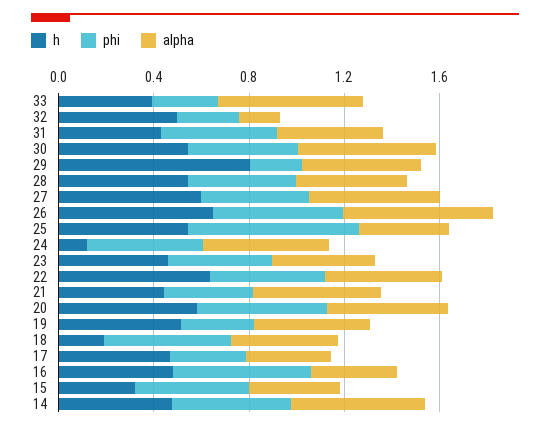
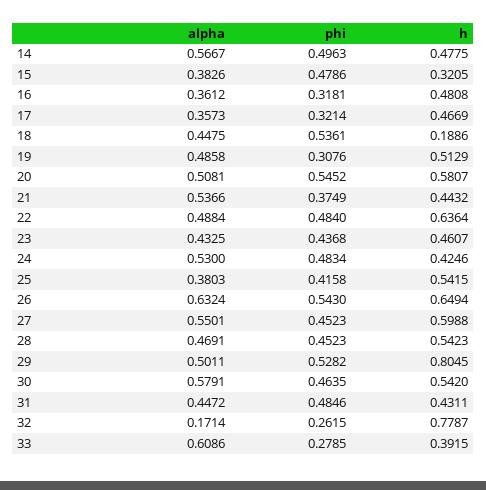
  {
    "h": {
      "33": 0.3915,
-     "32": 0.5,
+     "32": 0.7787,
      "31": 0.4311,
      "30": 0.542,
      "29": 0.8045,
      "28": 0.5423,
      "27": 0.5988,
      "26": 0.6494,
      "25": 0.5415,
-     "24": 0.1,
+     "24": 0.4246,
      "23": 0.4607,
      "22": 0.6364,
      "21": 0.4432,
      "20": 0.5807,
      "19": 0.5129,
      "18": 0.1886,
      "17": 0.4669,
      "16": 0.4808,
      "15": 0.3205,
      "14": 0.4775
    },
    "phi": {
      "33": 0.2785,
      "32": 0.2615,
      "31": 0.4846,
      "30": 0.4635,
-     "29": 0.2,
+     "29": 0.5282,
      "28": 0.4523,
      "27": 0.4523,
      "26": 0.543,
-     "25": 0.7,
+     "25": 0.4158,
      "24": 0.4834,
      "23": 0.4368,
      "22": 0.484,
      "21": 0.3749,
      "20": 0.5452,
      "19": 0.3076,
      "18": 0.5361,
      "17": 0.3214,
-     "16": 0.6,
+     "16": 0.3181,
      "15": 0.4786,
      "14": 0.4963
    },
    "alpha": {
      "33": 0.6086,
      "32": 0.1714,
      "31": 0.4472,
      "30": 0.5791,
      "29": 0.5011,
      "28": 0.4691,
      "27": 0.5501,
      "26": 0.6324,
      "25": 0.3803,
      "24": 0.53,
      "23": 0.4325,
      "22": 0.4884,
      "21": 0.5366,
      "20": 0.5081,
      "19": 0.4858,
      "18": 0.4475,
      "17": 0.3573,
      "16": 0.3612,
      "15": 0.3826,
      "14": 0.5667
    }
  }

